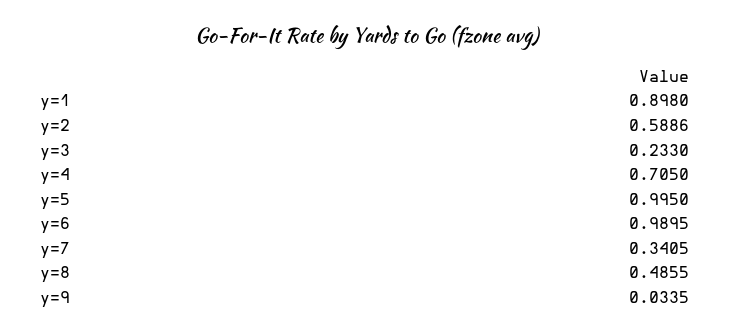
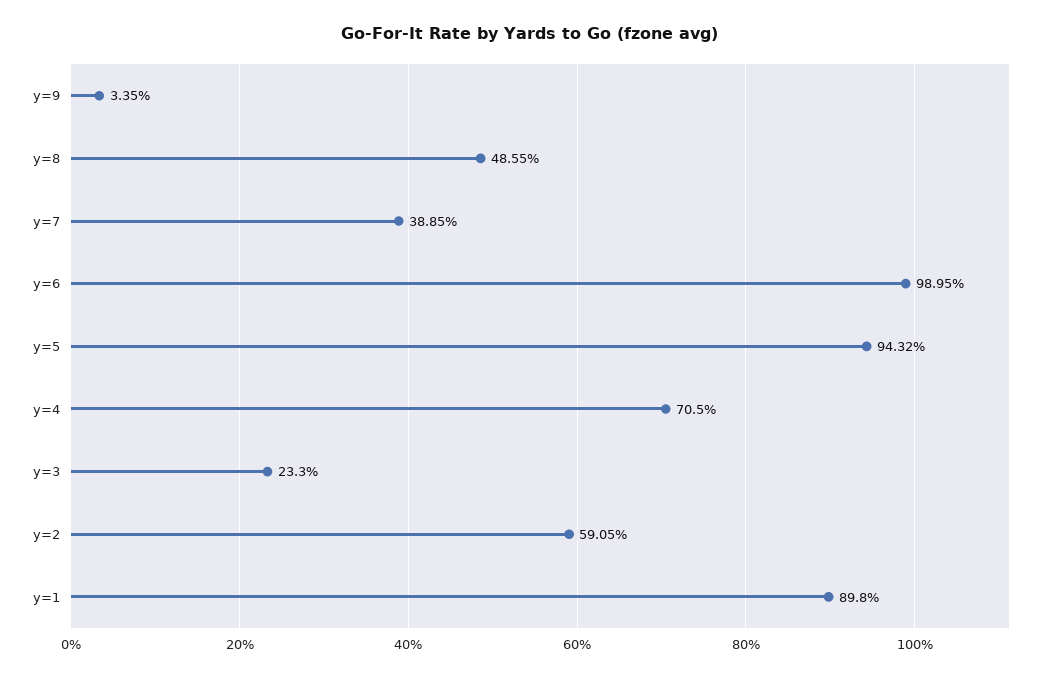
  {
    "y=1": 0.898,
-   "y=2": 0.5886,
+   "y=2": 0.5905,
    "y=3": 0.233,
    "y=4": 0.705,
-   "y=5": 0.995,
+   "y=5": 0.9432,
    "y=6": 0.9895,
-   "y=7": 0.3405,
+   "y=7": 0.3885,
    "y=8": 0.4855,
    "y=9": 0.0335
  }

